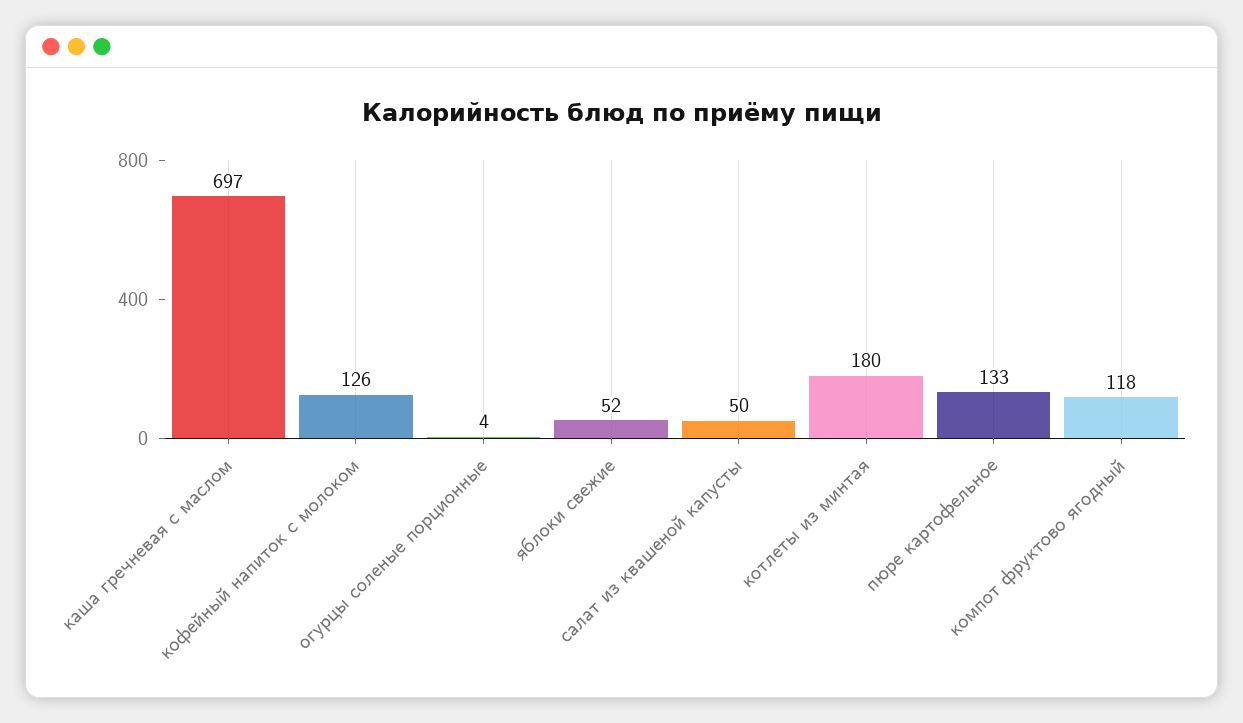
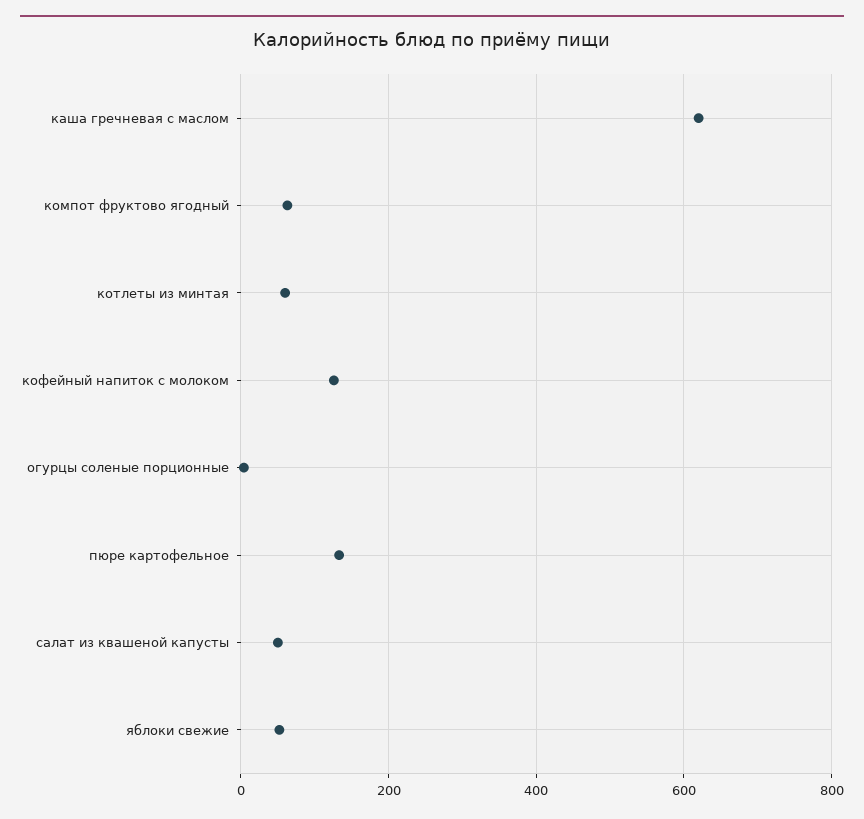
  {
-   "каша гречневая с маслом": 697,
+   "каша гречневая с маслом": 620,
    "кофейный напиток с молоком": 126,
    "огурцы соленые порционные": 4,
    "яблоки свежие": 52,
    "салат из квашеной капусты": 50,
-   "котлеты из минтая": 180,
+   "котлеты из минтая": 60,
    "пюре картофельное": 133,
-   "компот фруктово ягодный": 118
+   "компот фруктово ягодный": 60
  }

